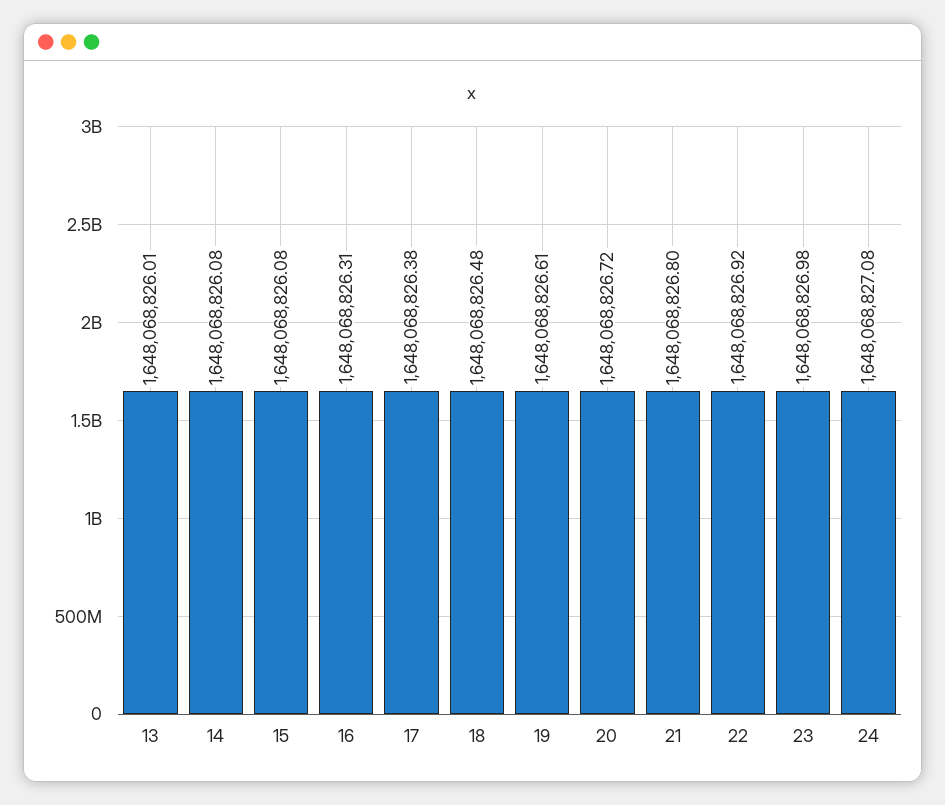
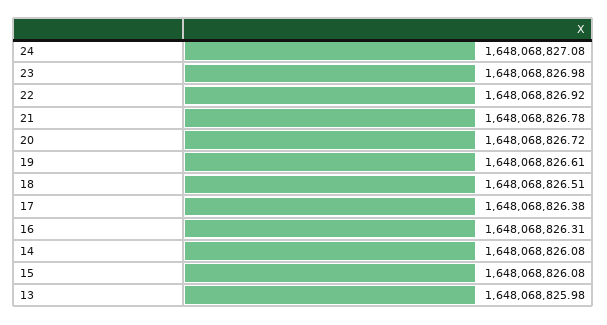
  {
-   "13": 1648068826.01,
+   "13": 1648068825.98,
    "14": 1648068826.08,
    "15": 1648068826.08,
    "16": 1648068826.31,
    "17": 1648068826.38,
-   "18": 1648068826.48,
+   "18": 1648068826.51,
    "19": 1648068826.61,
    "20": 1648068826.72,
-   "21": 1648068826.8,
+   "21": 1648068826.78,
    "22": 1648068826.92,
    "23": 1648068826.98,
    "24": 1648068827.08
  }

